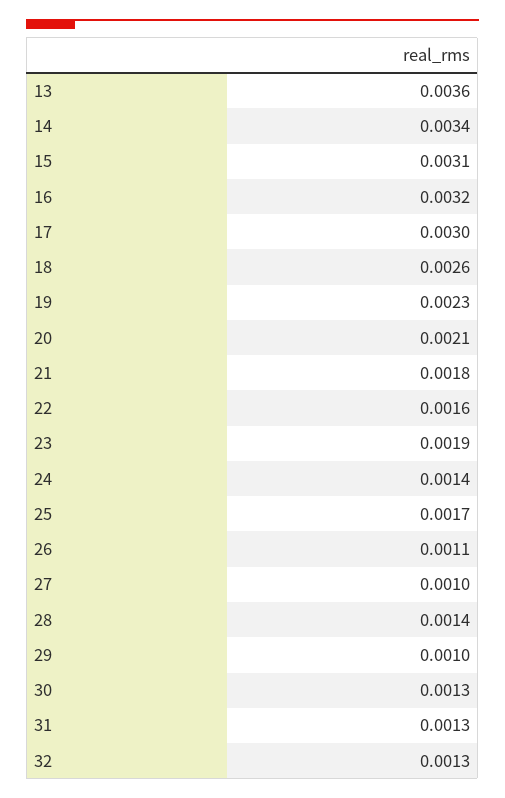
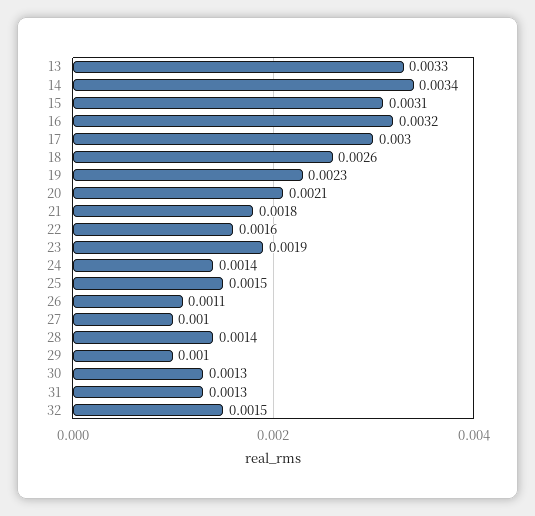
  {
-   "13": 0.0036,
+   "13": 0.0033,
    "14": 0.0034,
    "15": 0.0031,
    "16": 0.0032,
    "17": 0.003,
    "18": 0.0026,
    "19": 0.0023,
    "20": 0.0021,
    "21": 0.0018,
    "22": 0.0016,
    "23": 0.0019,
    "24": 0.0014,
-   "25": 0.0017,
+   "25": 0.0015,
    "26": 0.0011,
    "27": 0.001,
    "28": 0.0014,
    "29": 0.001,
    "30": 0.0013,
    "31": 0.0013,
-   "32": 0.0013
+   "32": 0.0015
  }

